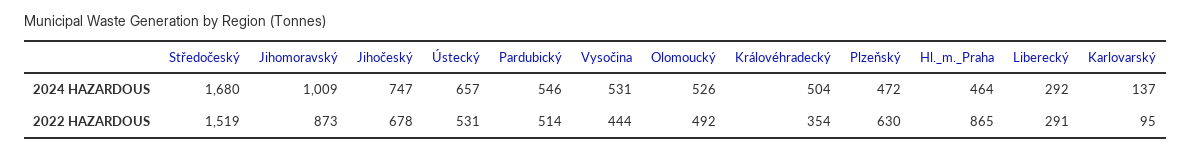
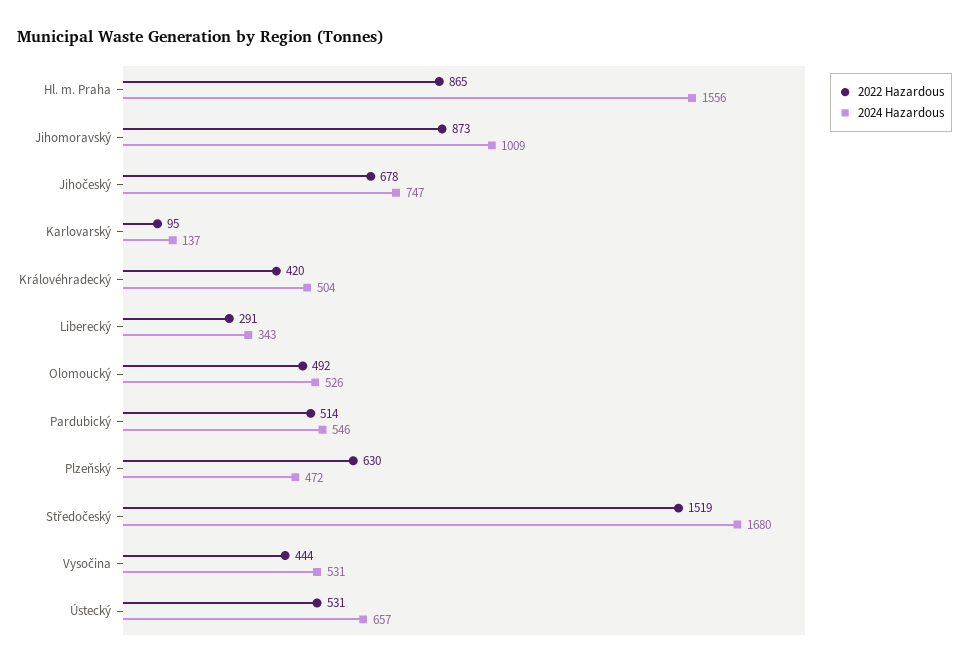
  {
    "2024 HAZARDOUS": {
      "Středočeský": 1680,
      "Jihomoravský": 1009,
      "Jihočeský": 747,
      "Ústecký": 657,
      "Pardubický": 546,
      "Vysočina": 531,
      "Olomoucký": 526,
      "Královéhradecký": 504,
      "Plzeňský": 472,
-     "Hl._m._Praha": 464,
+     "Hl._m._Praha": 1556,
-     "Liberecký": 292,
+     "Liberecký": 343,
      "Karlovarský": 137
    },
    "2022 HAZARDOUS": {
      "Středočeský": 1519,
      "Jihomoravský": 873,
      "Jihočeský": 678,
      "Ústecký": 531,
      "Pardubický": 514,
      "Vysočina": 444,
      "Olomoucký": 492,
-     "Královéhradecký": 354,
+     "Královéhradecký": 420,
      "Plzeňský": 630,
      "Hl._m._Praha": 865,
      "Liberecký": 291,
      "Karlovarský": 95
    }
  }

